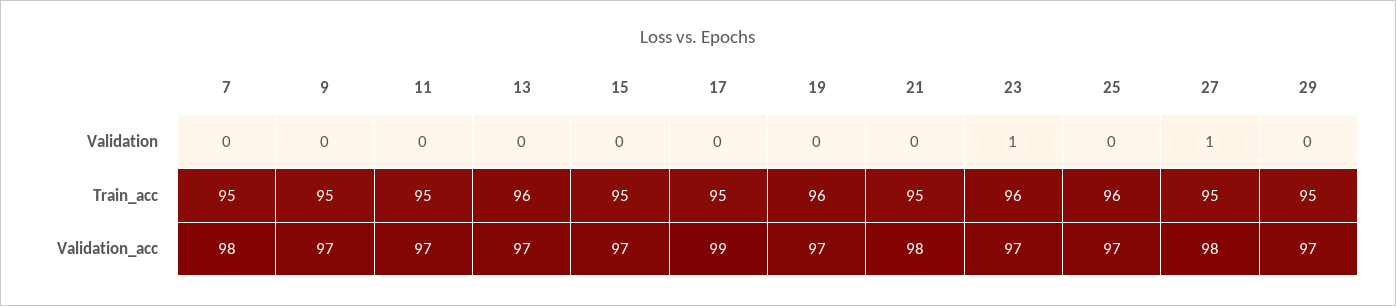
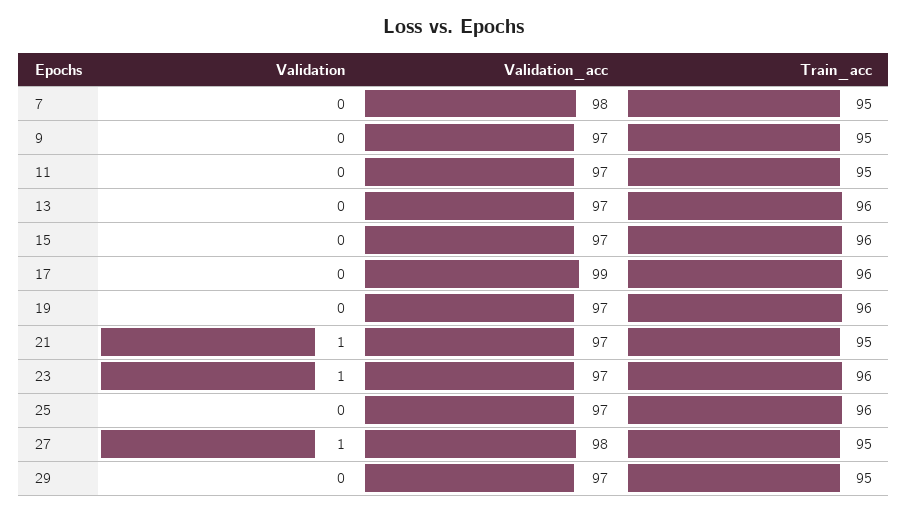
  {
    "7": {
      "Validation": 0,
      "Train_acc": 95,
      "Validation_acc": 98
    },
    "9": {
      "Validation": 0,
      "Train_acc": 95,
      "Validation_acc": 97
    },
    "11": {
      "Validation": 0,
      "Train_acc": 95,
      "Validation_acc": 97
    },
    "13": {
      "Validation": 0,
      "Train_acc": 96,
      "Validation_acc": 97
    },
    "15": {
      "Validation": 0,
-     "Train_acc": 95,
+     "Train_acc": 96,
      "Validation_acc": 97
    },
    "17": {
      "Validation": 0,
-     "Train_acc": 95,
+     "Train_acc": 96,
      "Validation_acc": 99
    },
    "19": {
      "Validation": 0,
      "Train_acc": 96,
      "Validation_acc": 97
    },
    "21": {
-     "Validation": 0,
+     "Validation": 1,
      "Train_acc": 95,
-     "Validation_acc": 98
+     "Validation_acc": 97
    },
    "23": {
      "Validation": 1,
      "Train_acc": 96,
      "Validation_acc": 97
    },
    "25": {
      "Validation": 0,
      "Train_acc": 96,
      "Validation_acc": 97
    },
    "27": {
      "Validation": 1,
      "Train_acc": 95,
      "Validation_acc": 98
    },
    "29": {
      "Validation": 0,
      "Train_acc": 95,
      "Validation_acc": 97
    }
  }

